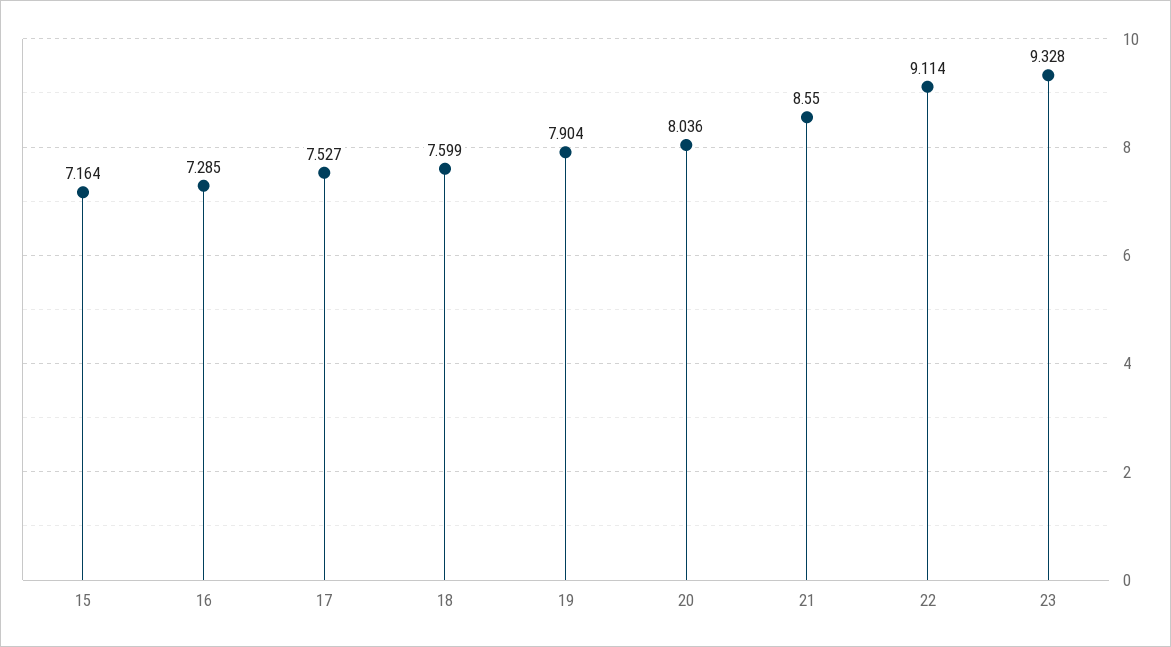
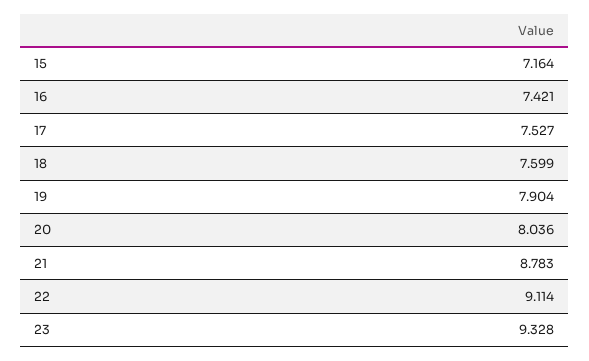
  {
    "15": 7.164,
-   "16": 7.285,
+   "16": 7.421,
    "17": 7.527,
    "18": 7.599,
    "19": 7.904,
    "20": 8.036,
-   "21": 8.55,
+   "21": 8.783,
    "22": 9.114,
    "23": 9.328
  }

